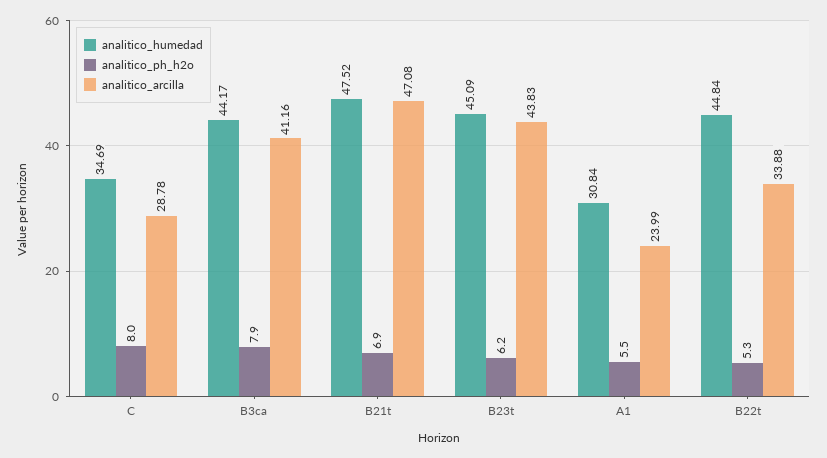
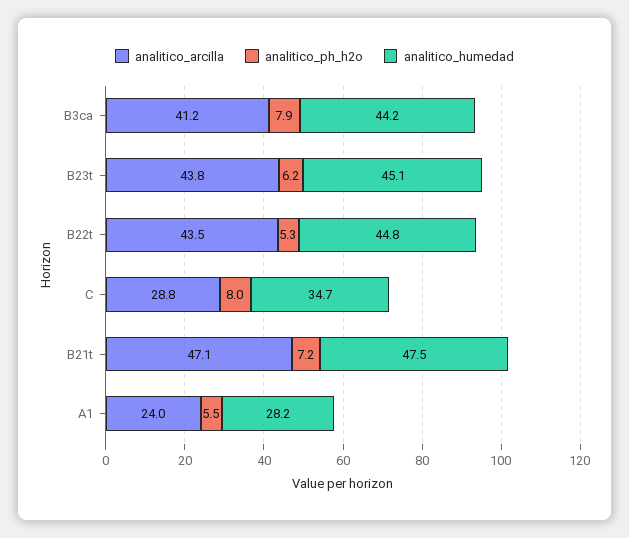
  {
    "analitico_humedad": {
      "C": 34.69,
      "B3ca": 44.17,
      "B21t": 47.52,
      "B23t": 45.09,
-     "A1": 30.84,
+     "A1": 28.2,
      "B22t": 44.84
    },
    "analitico_ph_h2o": {
      "C": 8,
      "B3ca": 7.9,
-     "B21t": 6.9,
+     "B21t": 7.2,
      "B23t": 6.2,
      "A1": 5.5,
      "B22t": 5.3
    },
    "analitico_arcilla": {
      "C": 28.78,
      "B3ca": 41.16,
      "B21t": 47.08,
      "B23t": 43.83,
      "A1": 23.99,
-     "B22t": 33.88
+     "B22t": 43.5
    }
  }

